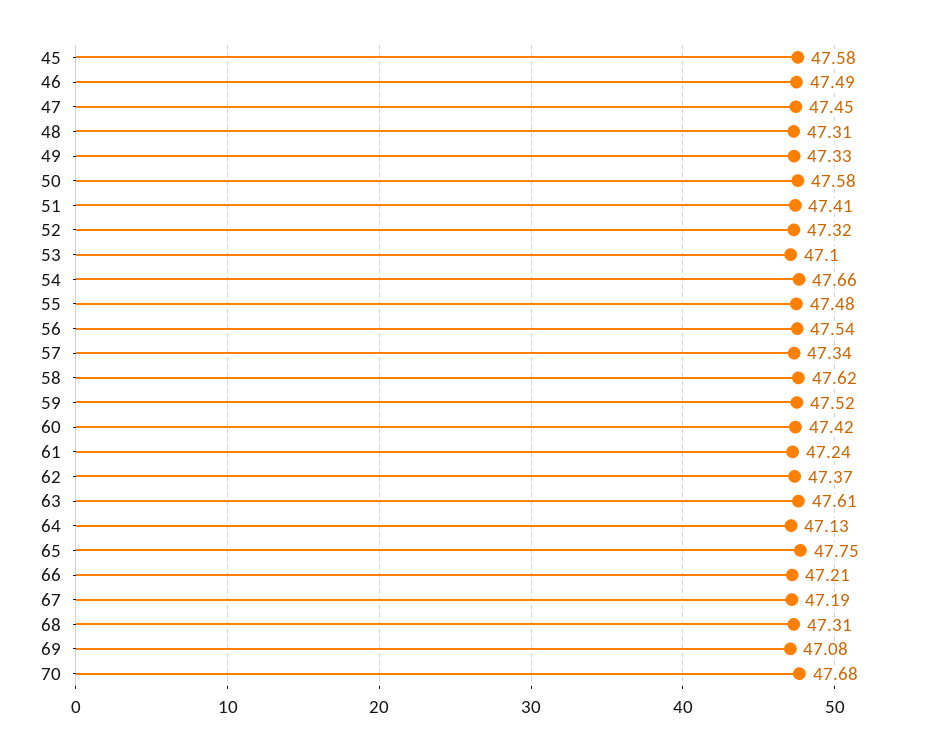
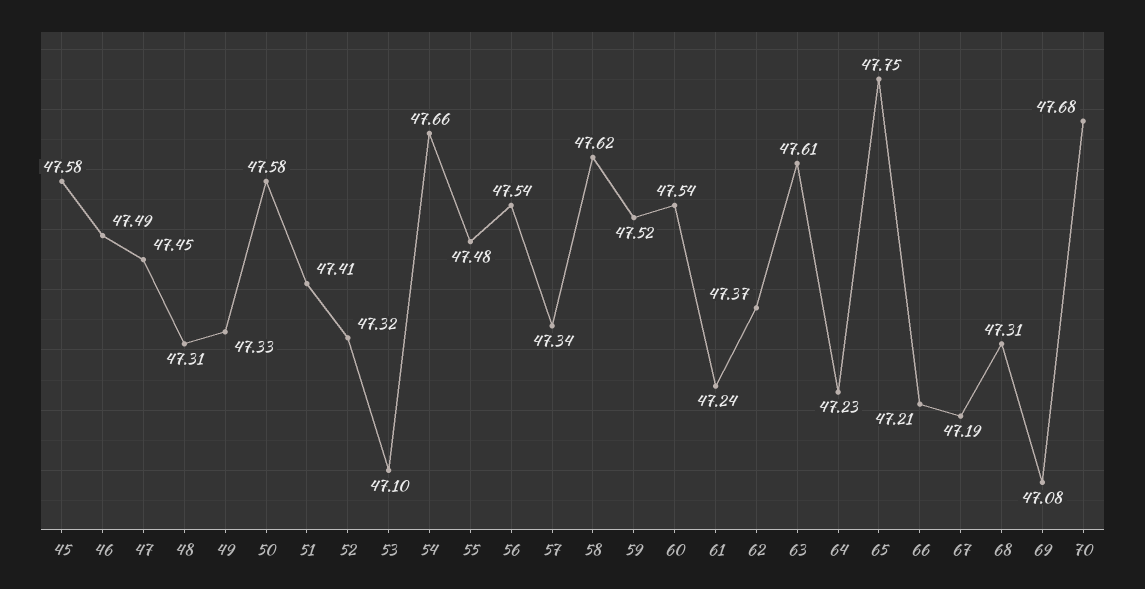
  {
    "45": 47.58,
    "46": 47.49,
    "47": 47.45,
    "48": 47.31,
    "49": 47.33,
    "50": 47.58,
    "51": 47.41,
    "52": 47.32,
    "53": 47.1,
    "54": 47.66,
    "55": 47.48,
    "56": 47.54,
    "57": 47.34,
    "58": 47.62,
    "59": 47.52,
-   "60": 47.42,
+   "60": 47.54,
    "61": 47.24,
    "62": 47.37,
    "63": 47.61,
-   "64": 47.13,
+   "64": 47.23,
    "65": 47.75,
    "66": 47.21,
    "67": 47.19,
    "68": 47.31,
    "69": 47.08,
    "70": 47.68
  }

